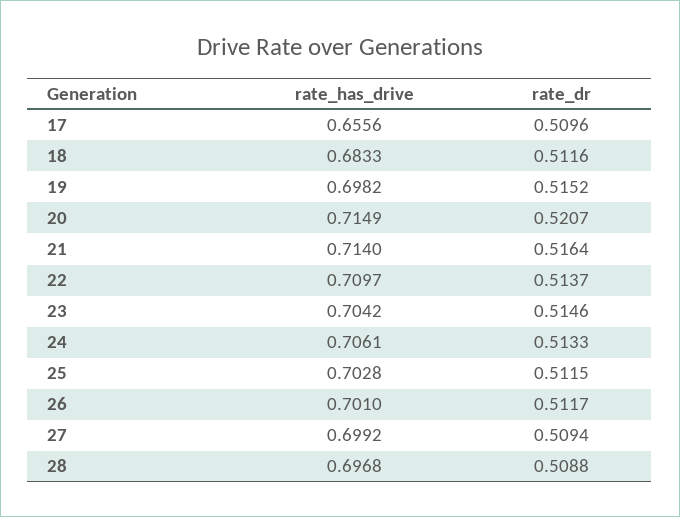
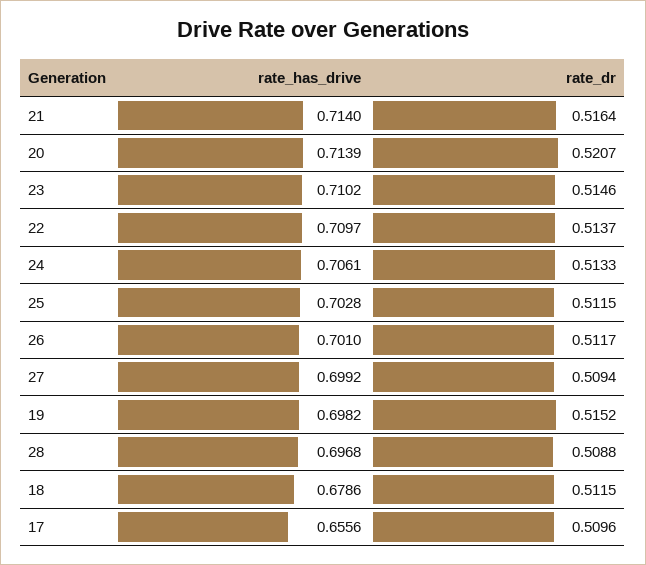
  {
    "rate_has_drive": {
      "17": 0.6556,
-     "18": 0.6833,
+     "18": 0.6786,
      "19": 0.6982,
-     "20": 0.7149,
+     "20": 0.7139,
      "21": 0.714,
      "22": 0.7097,
-     "23": 0.7042,
+     "23": 0.7102,
      "24": 0.7061,
      "25": 0.7028,
      "26": 0.701,
      "27": 0.6992,
      "28": 0.6968
    },
    "rate_dr": {
      "17": 0.5096,
-     "18": 0.5116,
+     "18": 0.5115,
      "19": 0.5152,
      "20": 0.5207,
      "21": 0.5164,
      "22": 0.5137,
      "23": 0.5146,
      "24": 0.5133,
      "25": 0.5115,
      "26": 0.5117,
      "27": 0.5094,
      "28": 0.5088
    }
  }

